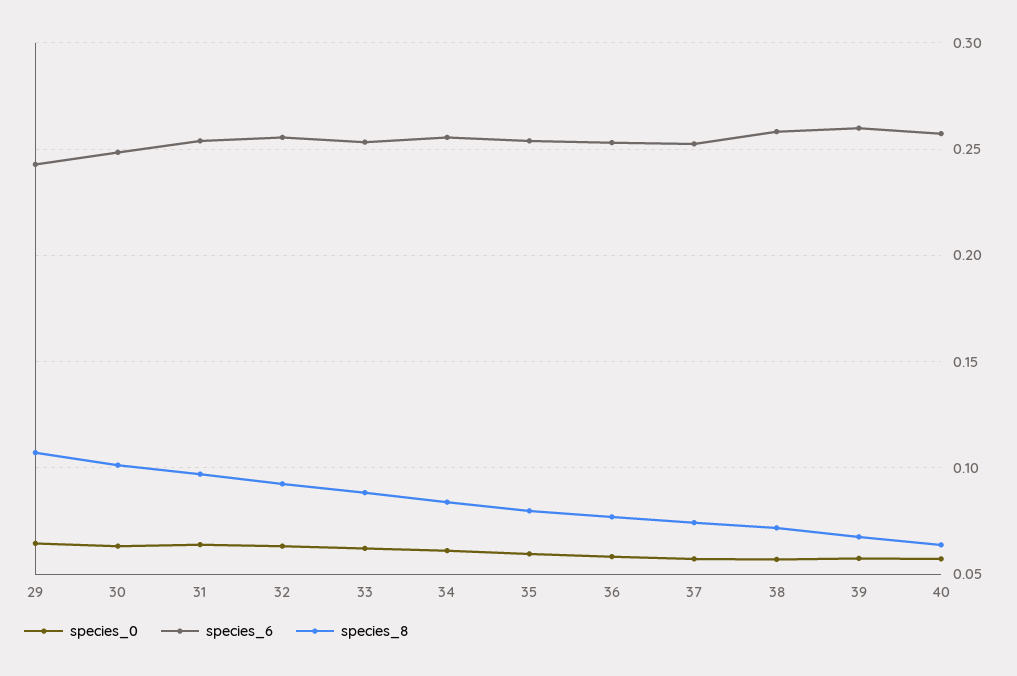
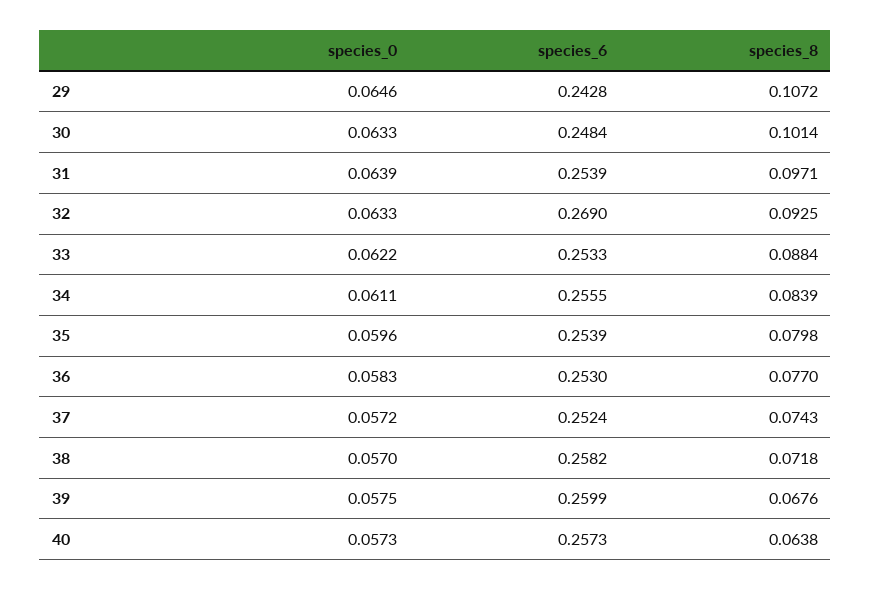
  {
    "species_0": {
      "29": 0.0646,
      "30": 0.0633,
      "31": 0.0639,
      "32": 0.0633,
      "33": 0.0622,
      "34": 0.0611,
      "35": 0.0596,
      "36": 0.0583,
      "37": 0.0572,
      "38": 0.057,
      "39": 0.0575,
      "40": 0.0573
    },
    "species_6": {
      "29": 0.2428,
      "30": 0.2484,
      "31": 0.2539,
-     "32": 0.255,
+     "32": 0.269,
      "33": 0.2533,
      "34": 0.2555,
      "35": 0.2539,
      "36": 0.253,
      "37": 0.2524,
      "38": 0.2582,
      "39": 0.2599,
      "40": 0.2573
    },
    "species_8": {
      "29": 0.1072,
      "30": 0.1014,
      "31": 0.0971,
      "32": 0.0925,
      "33": 0.0884,
      "34": 0.0839,
      "35": 0.0798,
      "36": 0.077,
      "37": 0.0743,
      "38": 0.0718,
      "39": 0.0676,
      "40": 0.0638
    }
  }

